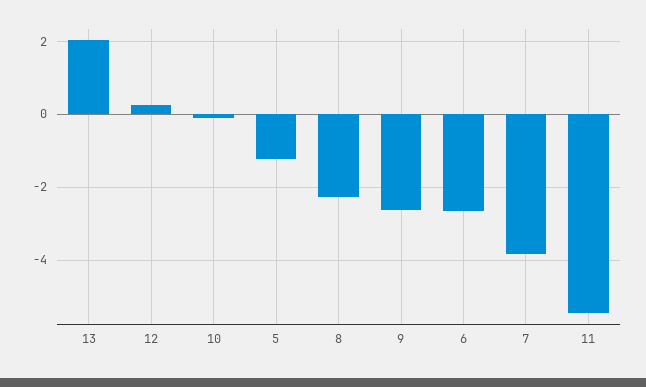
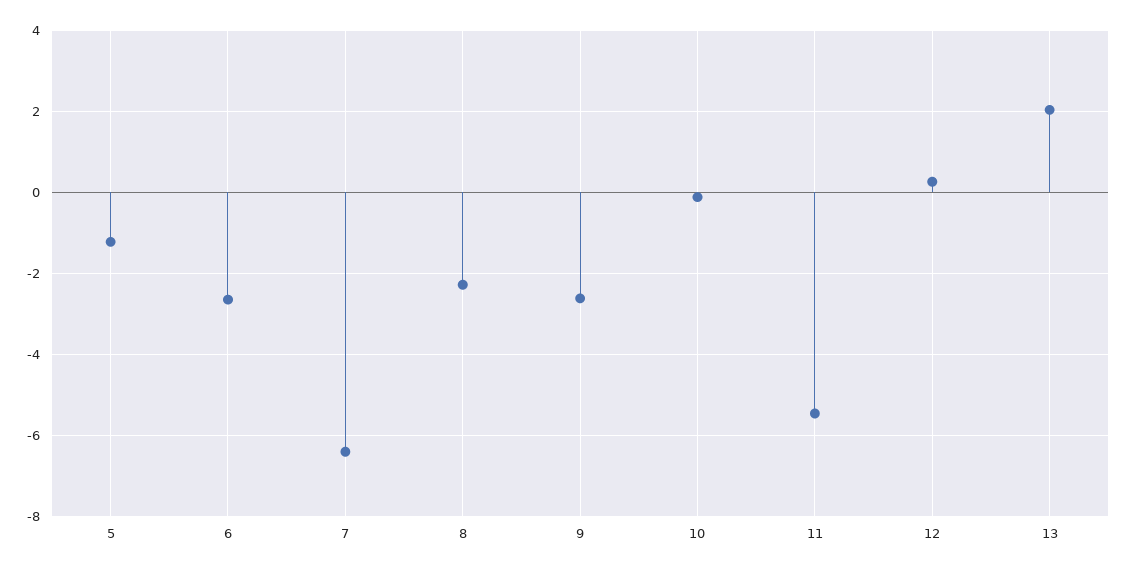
  {
    "13": 2,
    "12": 0.2,
    "10": -0.2,
    "5": -1.2,
    "8": -2.2,
    "9": -2.6,
    "6": -2.6,
-   "7": -3.8,
+   "7": -6.4,
    "11": -5.4
  }

